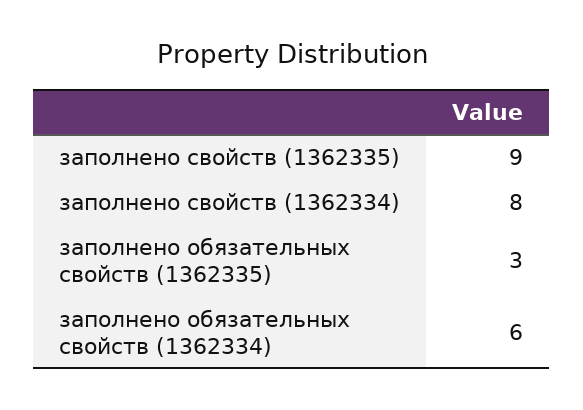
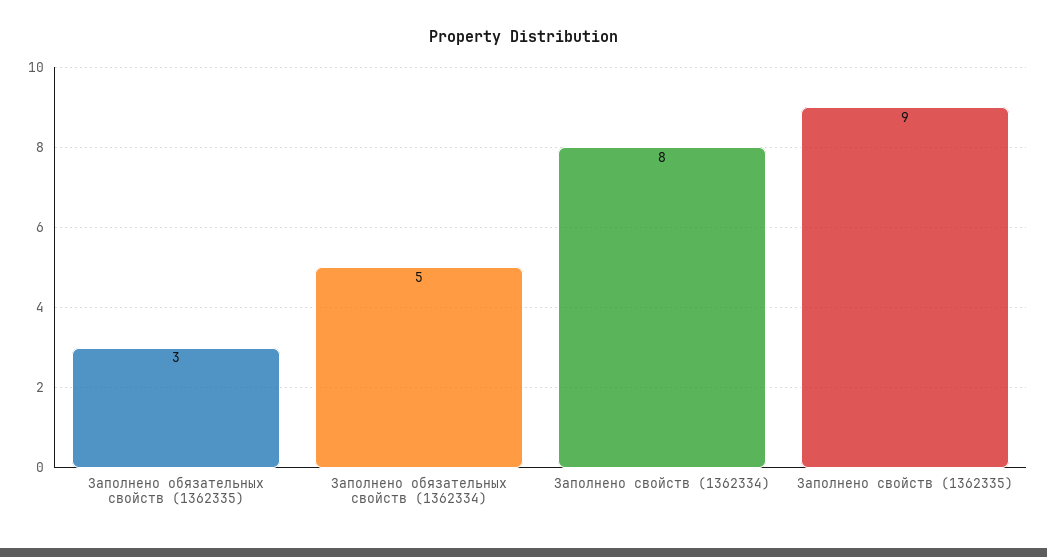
  {
    "заполнено свойств (1362335)": 9,
    "заполнено свойств (1362334)": 8,
    "заполнено обязательных свойств (1362335)": 3,
-   "заполнено обязательных свойств (1362334)": 6
+   "заполнено обязательных свойств (1362334)": 5
  }

